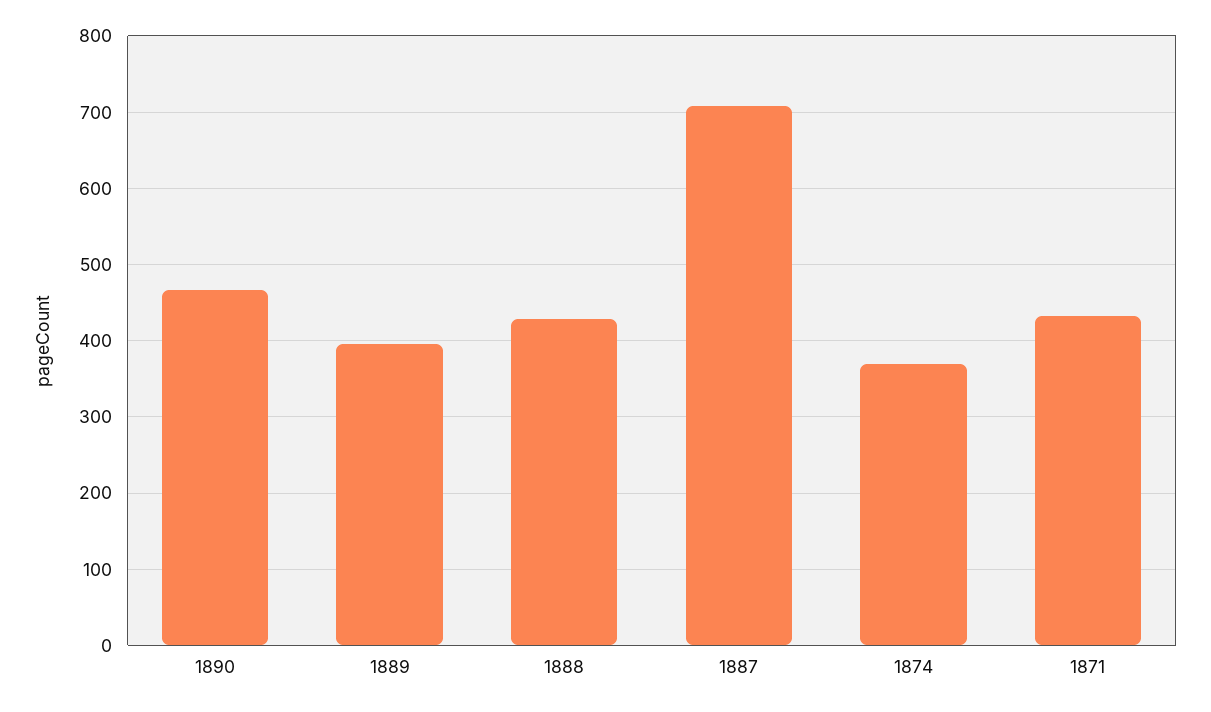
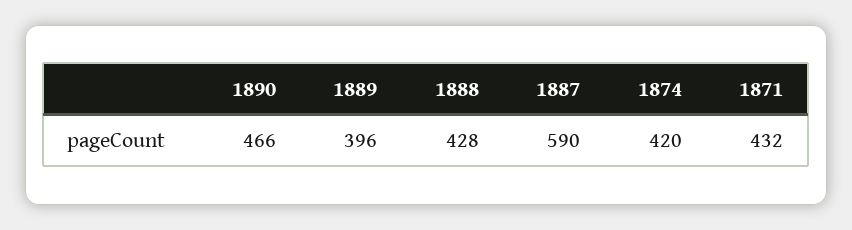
  {
    "1890": 466,
    "1889": 396,
    "1888": 428,
-   "1887": 710,
+   "1887": 590,
-   "1874": 370,
+   "1874": 420,
    "1871": 432
  }

